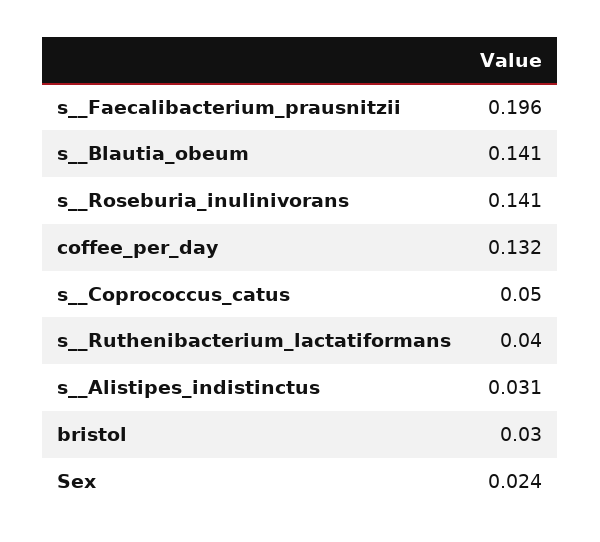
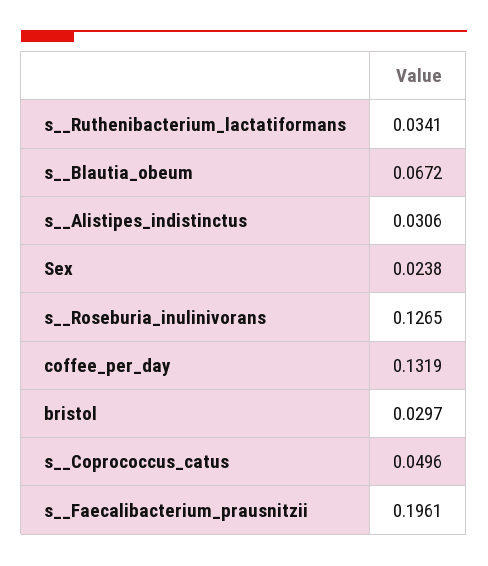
  {
    "s__Faecalibacterium_prausnitzii": 0.1961,
-   "s__Blautia_obeum": 0.141,
+   "s__Blautia_obeum": 0.0672,
-   "s__Roseburia_inulinivorans": 0.141,
+   "s__Roseburia_inulinivorans": 0.1265,
    "coffee_per_day": 0.1319,
    "s__Coprococcus_catus": 0.0496,
-   "s__Ruthenibacterium_lactatiformans": 0.04,
+   "s__Ruthenibacterium_lactatiformans": 0.0341,
    "s__Alistipes_indistinctus": 0.0306,
    "bristol": 0.0297,
    "Sex": 0.0238
  }

